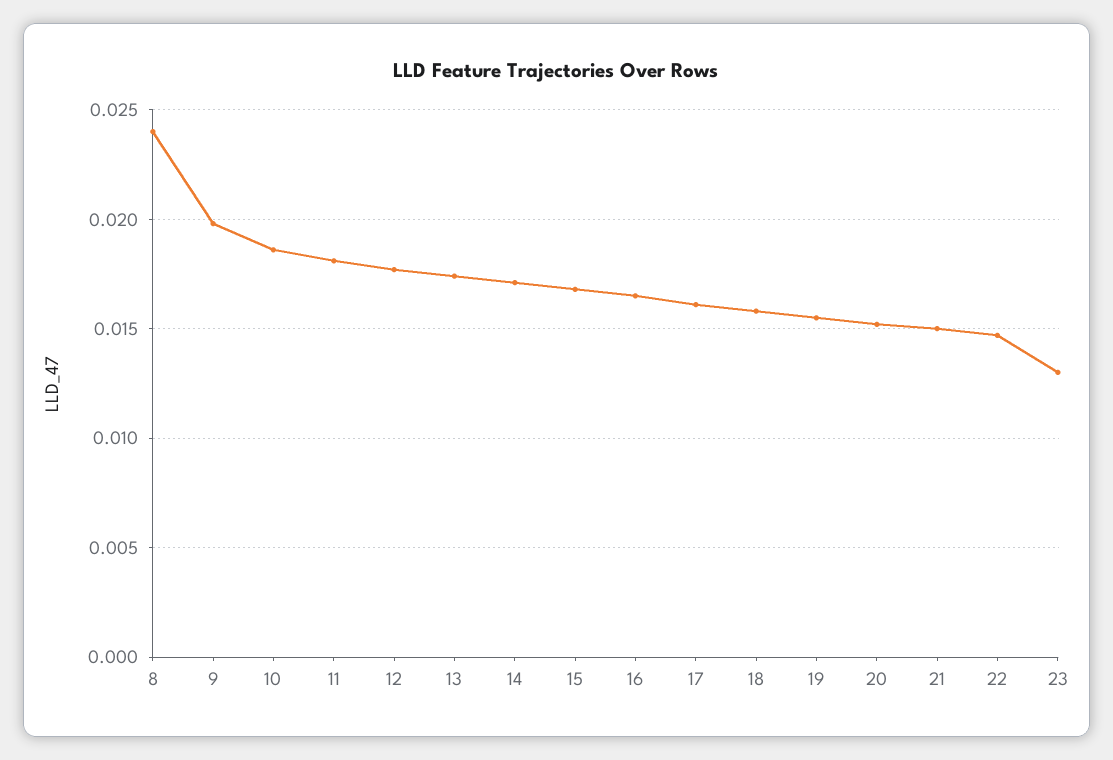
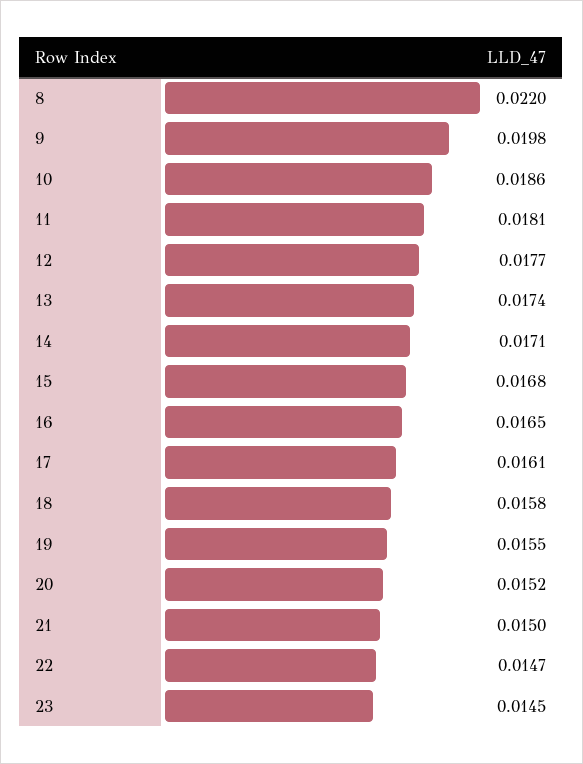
  {
-   "8": 0.024,
+   "8": 0.022,
    "9": 0.0198,
    "10": 0.0186,
    "11": 0.0181,
    "12": 0.0177,
    "13": 0.0174,
    "14": 0.0171,
    "15": 0.0168,
    "16": 0.0165,
    "17": 0.0161,
    "18": 0.0158,
    "19": 0.0155,
    "20": 0.0152,
    "21": 0.015,
    "22": 0.0147,
-   "23": 0.013
+   "23": 0.0145
  }

